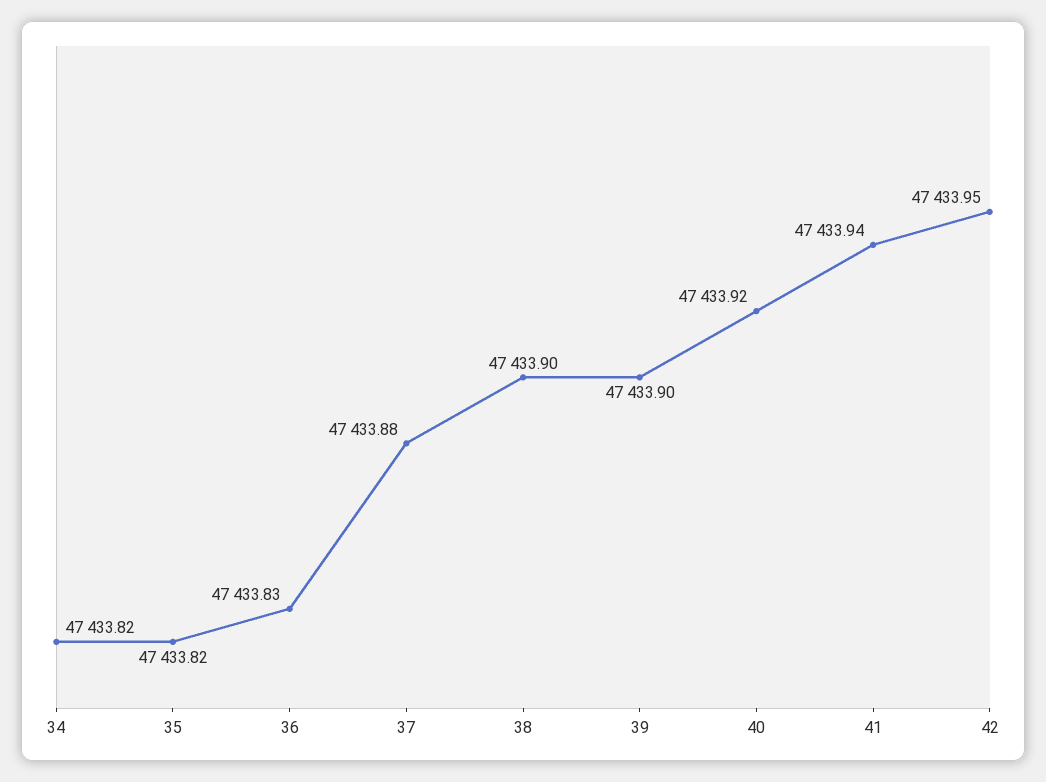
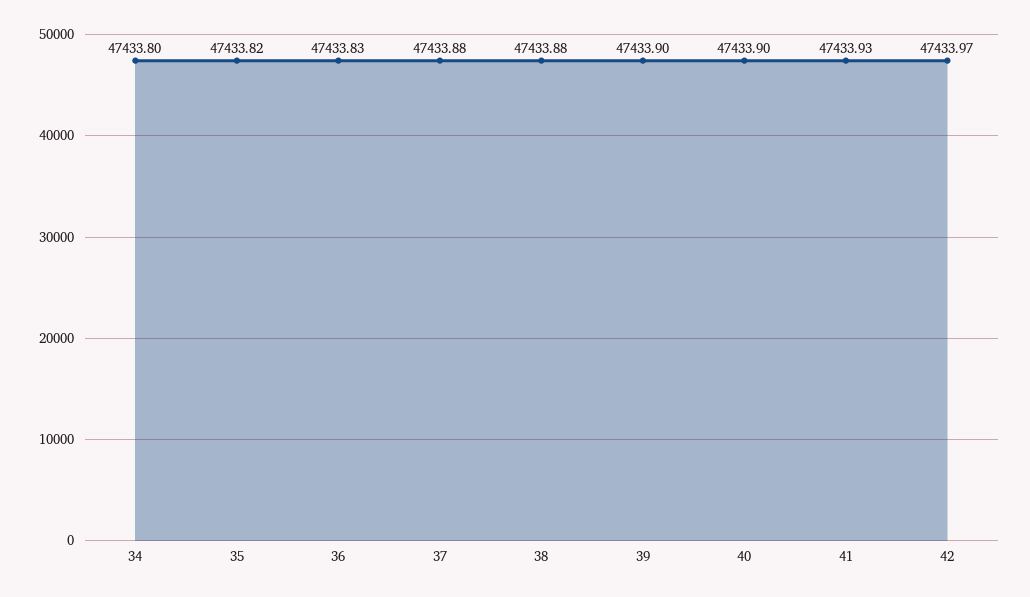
  {
-   "34": 47433.82,
+   "34": 47433.8,
    "35": 47433.82,
    "36": 47433.83,
    "37": 47433.88,
-   "38": 47433.9,
+   "38": 47433.88,
    "39": 47433.9,
-   "40": 47433.92,
+   "40": 47433.9,
-   "41": 47433.94,
+   "41": 47433.93,
-   "42": 47433.95
+   "42": 47433.97
  }

